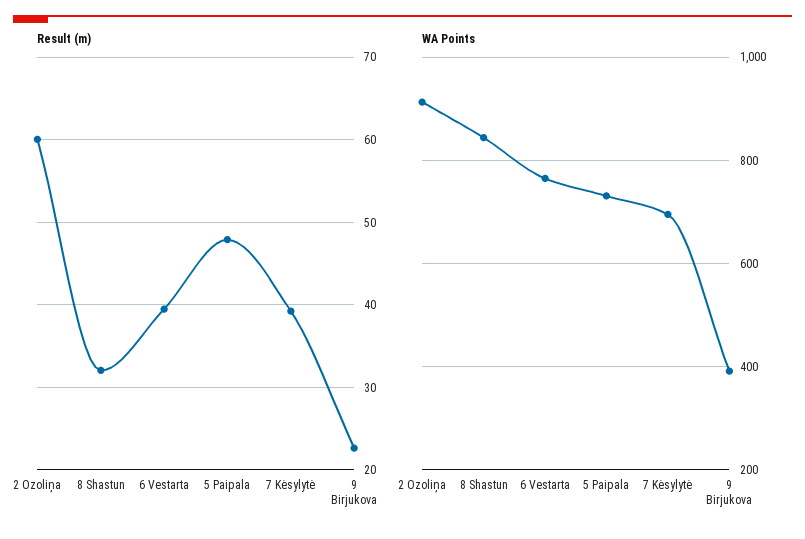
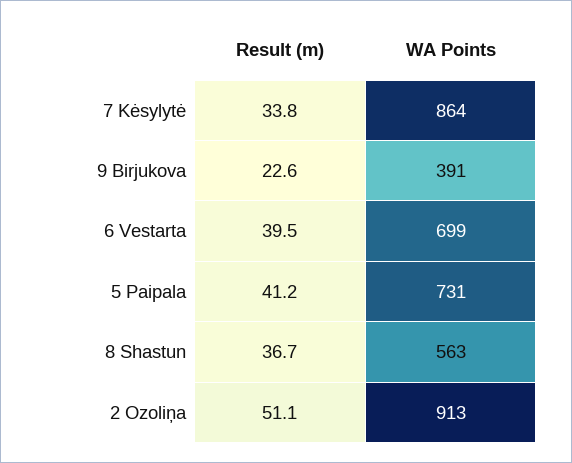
  {
    "Result (m)": {
-     "2 Ozoliņa": 60,
+     "2 Ozoliņa": 51.1,
-     "8 Shastun": 32,
+     "8 Shastun": 36.7,
      "6 Vestarta": 39.5,
-     "5 Paipala": 48,
+     "5 Paipala": 41.2,
-     "7 Kėsylytė": 39,
+     "7 Kėsylytė": 33.8,
      "9 Birjukova": 22.6
    },
    "WA Points": {
      "2 Ozoliņa": 913,
-     "8 Shastun": 840,
+     "8 Shastun": 563,
-     "6 Vestarta": 760,
+     "6 Vestarta": 699,
      "5 Paipala": 731,
-     "7 Kėsylytė": 700,
+     "7 Kėsylytė": 864,
      "9 Birjukova": 391
    }
  }

